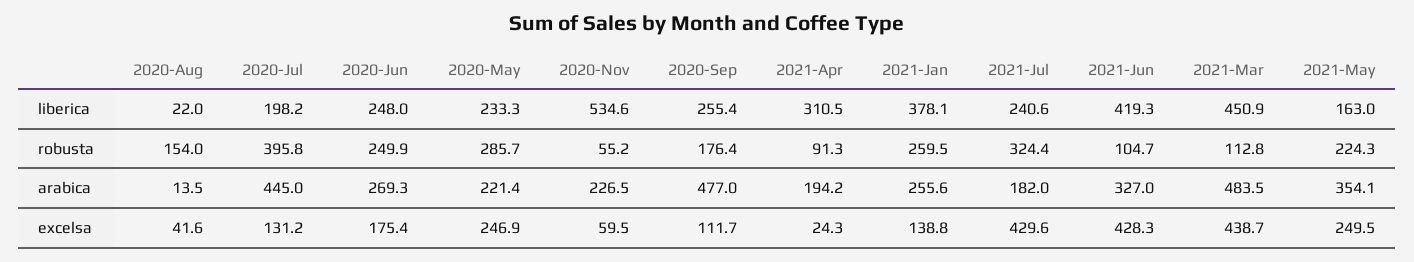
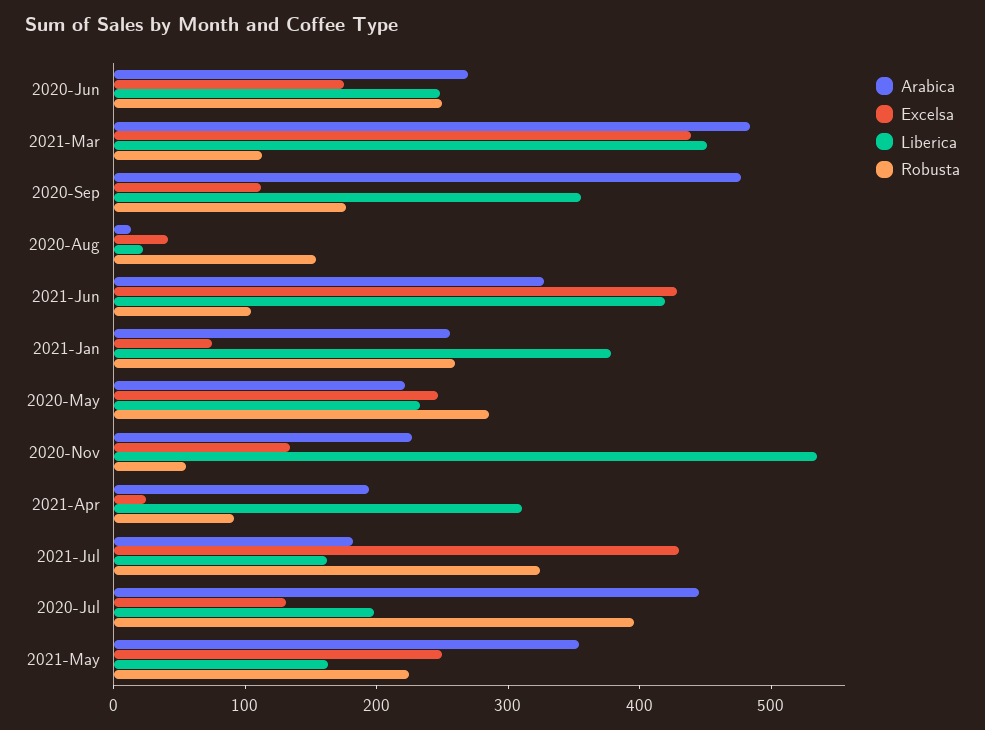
  {
    "liberica": {
      "2020-Aug": 22,
      "2020-Jul": 198.2,
      "2020-Jun": 248,
      "2020-May": 233.3,
      "2020-Nov": 534.6,
-     "2020-Sep": 255.4,
+     "2020-Sep": 360,
      "2021-Apr": 310.5,
      "2021-Jan": 378.1,
-     "2021-Jul": 240.6,
+     "2021-Jul": 160,
      "2021-Jun": 419.3,
      "2021-Mar": 450.9,
      "2021-May": 163
    },
    "robusta": {
      "2020-Aug": 154,
      "2020-Jul": 395.8,
      "2020-Jun": 249.9,
      "2020-May": 285.7,
      "2020-Nov": 55.2,
      "2020-Sep": 176.4,
      "2021-Apr": 91.3,
      "2021-Jan": 259.5,
      "2021-Jul": 324.4,
      "2021-Jun": 104.7,
      "2021-Mar": 112.8,
      "2021-May": 224.3
    },
    "arabica": {
      "2020-Aug": 13.5,
      "2020-Jul": 445,
      "2020-Jun": 269.3,
      "2020-May": 221.4,
      "2020-Nov": 226.5,
      "2020-Sep": 477,
      "2021-Apr": 194.2,
      "2021-Jan": 255.6,
      "2021-Jul": 182,
      "2021-Jun": 327,
      "2021-Mar": 483.5,
      "2021-May": 354.1
    },
    "excelsa": {
      "2020-Aug": 41.6,
      "2020-Jul": 131.2,
      "2020-Jun": 175.4,
      "2020-May": 246.9,
-     "2020-Nov": 59.5,
+     "2020-Nov": 140,
      "2020-Sep": 111.7,
      "2021-Apr": 24.3,
-     "2021-Jan": 138.8,
+     "2021-Jan": 80,
      "2021-Jul": 429.6,
      "2021-Jun": 428.3,
      "2021-Mar": 438.7,
      "2021-May": 249.5
    }
  }

